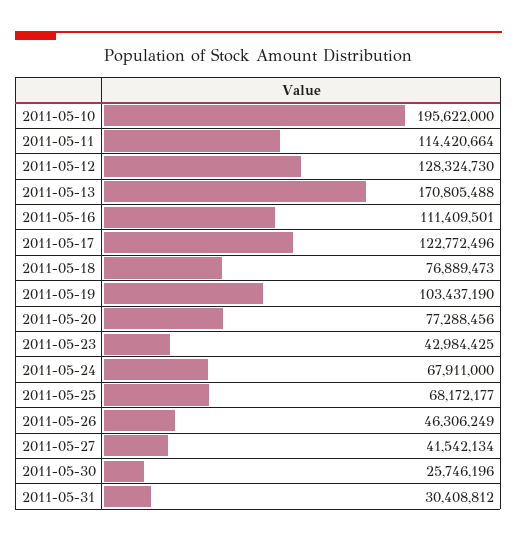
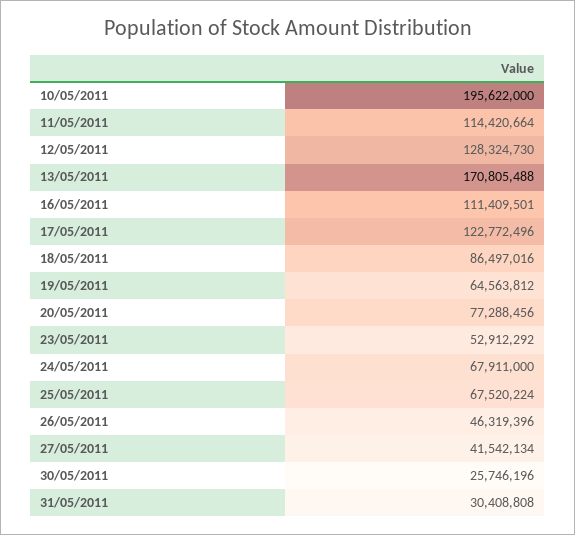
  {
    "2011-05-10": 195622000,
    "2011-05-11": 114420664,
    "2011-05-12": 128324730,
    "2011-05-13": 170805488,
    "2011-05-16": 111409501,
    "2011-05-17": 122772496,
-   "2011-05-18": 76889473,
+   "2011-05-18": 86497016,
-   "2011-05-19": 103437190,
+   "2011-05-19": 64563812,
    "2011-05-20": 77288456,
-   "2011-05-23": 42984425,
+   "2011-05-23": 52912292,
    "2011-05-24": 67911000,
-   "2011-05-25": 68172177,
+   "2011-05-25": 67520224,
-   "2011-05-26": 46306249,
+   "2011-05-26": 46319396,
    "2011-05-27": 41542134,
    "2011-05-30": 25746196,
-   "2011-05-31": 30408812
+   "2011-05-31": 30408808
  }

